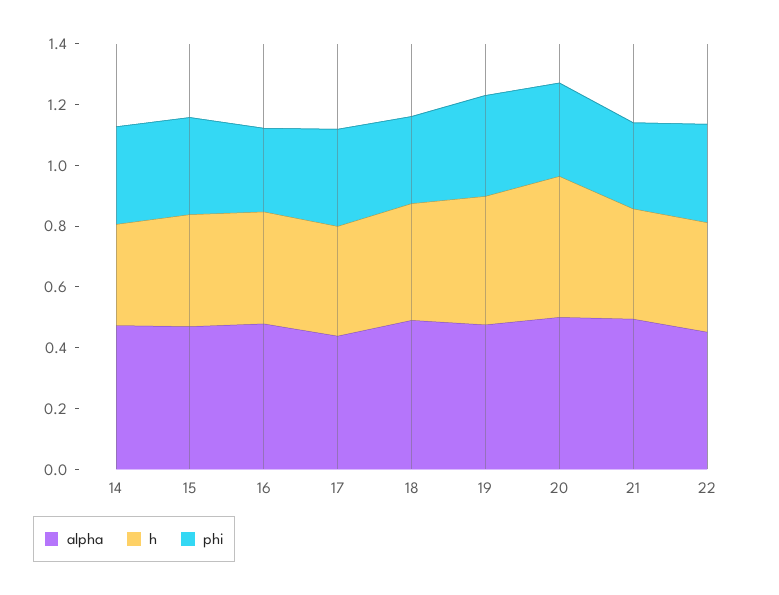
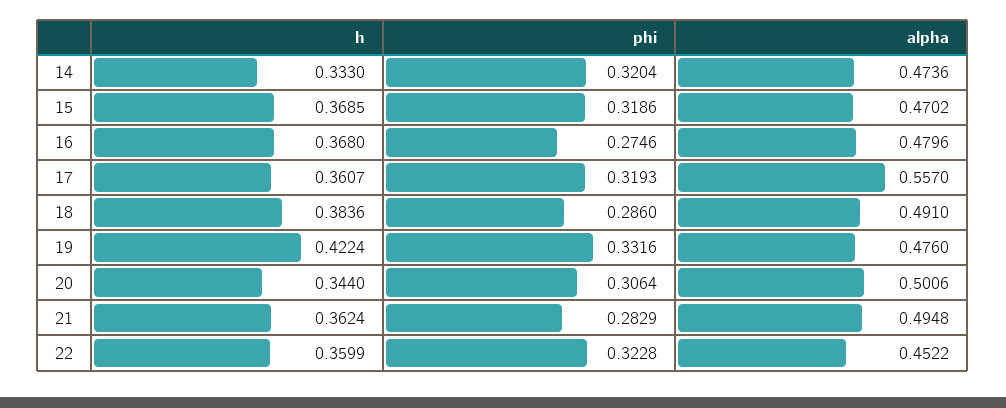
  {
    "alpha": {
      "14": 0.4736,
      "15": 0.4702,
      "16": 0.4796,
-     "17": 0.45,
+     "17": 0.557,
      "18": 0.491,
      "19": 0.476,
      "20": 0.5006,
      "21": 0.4948,
      "22": 0.4522
    },
    "h": {
      "14": 0.333,
      "15": 0.3685,
      "16": 0.368,
      "17": 0.3607,
      "18": 0.3836,
      "19": 0.4224,
-     "20": 0.45,
+     "20": 0.344,
      "21": 0.3624,
      "22": 0.3599
    },
    "phi": {
      "14": 0.3204,
      "15": 0.3186,
      "16": 0.2746,
      "17": 0.3193,
      "18": 0.286,
      "19": 0.3316,
      "20": 0.3064,
      "21": 0.2829,
      "22": 0.3228
    }
  }

